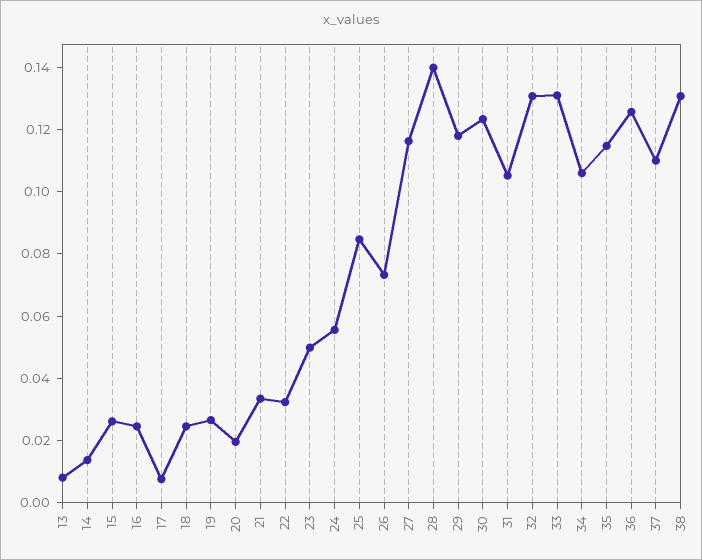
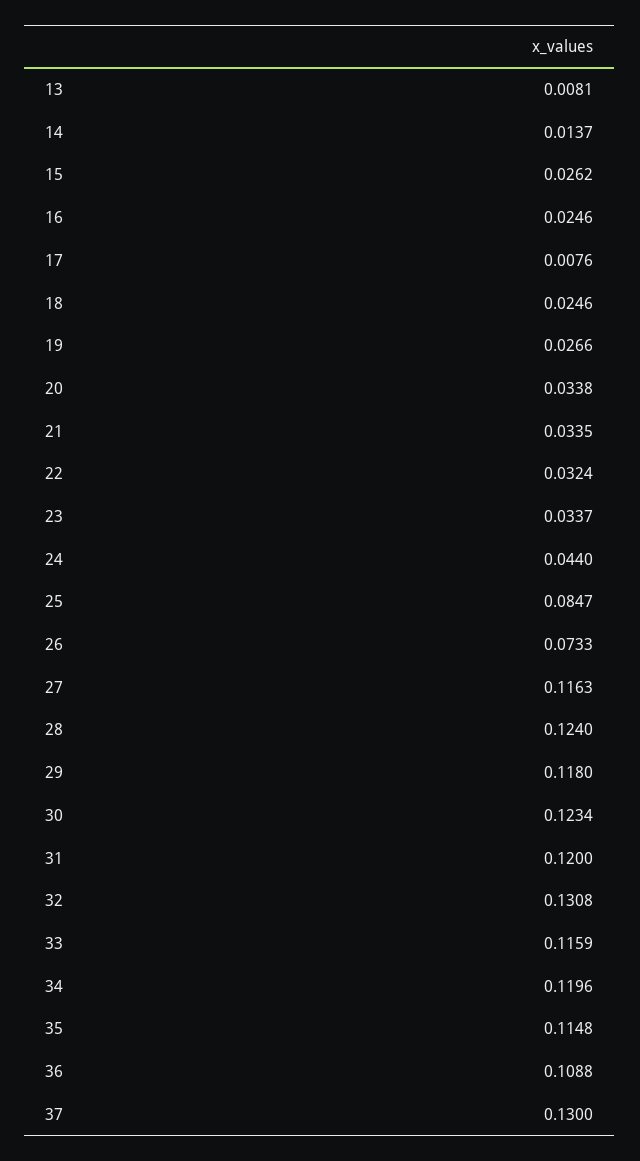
  {
    "13": 0.0081,
    "14": 0.0137,
    "15": 0.0262,
    "16": 0.0246,
    "17": 0.0076,
    "18": 0.0246,
    "19": 0.0266,
-   "20": 0.02,
+   "20": 0.0338,
    "21": 0.0335,
    "22": 0.0324,
-   "23": 0.05,
+   "23": 0.0337,
-   "24": 0.055,
+   "24": 0.044,
    "25": 0.0847,
    "26": 0.0733,
    "27": 0.1163,
-   "28": 0.14,
+   "28": 0.124,
    "29": 0.118,
    "30": 0.1234,
-   "31": 0.105,
+   "31": 0.12,
    "32": 0.1308,
-   "33": 0.13,
+   "33": 0.1159,
-   "34": 0.105,
+   "34": 0.1196,
    "35": 0.1148,
-   "36": 0.125,
+   "36": 0.1088,
-   "37": 0.11,
+   "37": 0.13
-   "38": 0.13
  }

